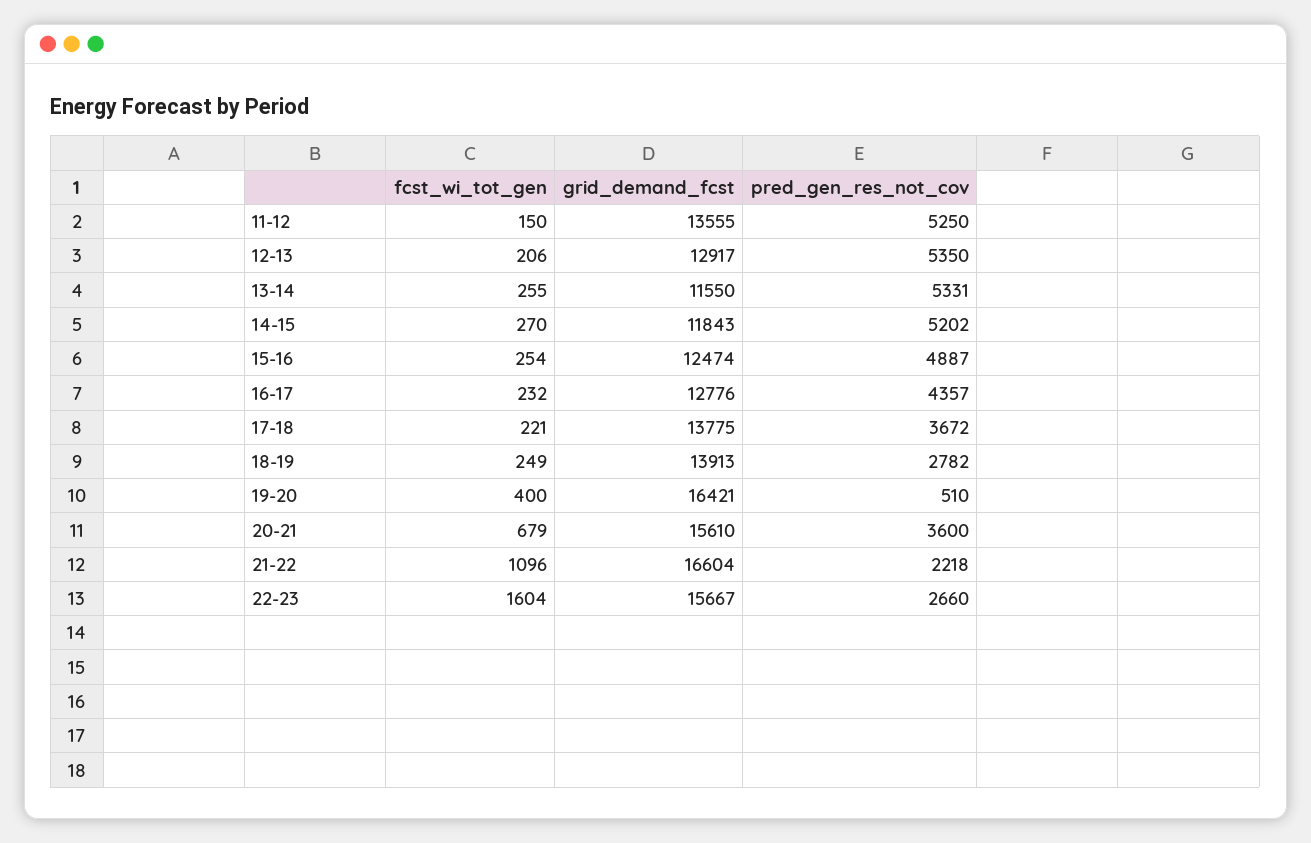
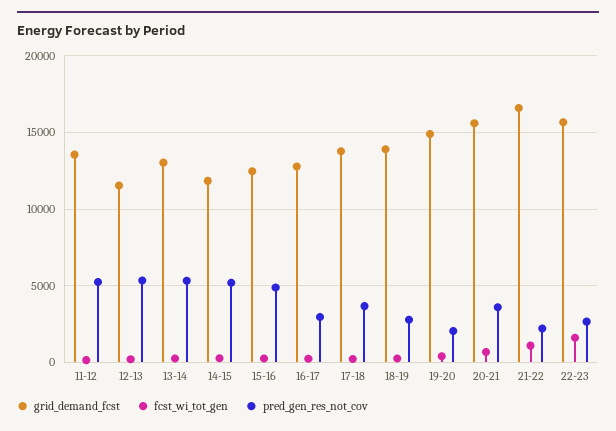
  {
    "fcst_wi_tot_gen": {
      "11-12": 150,
      "12-13": 206,
      "13-14": 255,
      "14-15": 270,
      "15-16": 254,
      "16-17": 232,
      "17-18": 221,
      "18-19": 249,
      "19-20": 400,
      "20-21": 679,
      "21-22": 1096,
      "22-23": 1604
    },
    "grid_demand_fcst": {
      "11-12": 13555,
-     "12-13": 12917,
+     "12-13": 11500,
-     "13-14": 11550,
+     "13-14": 13000,
      "14-15": 11843,
      "15-16": 12474,
      "16-17": 12776,
      "17-18": 13775,
      "18-19": 13913,
-     "19-20": 16421,
+     "19-20": 15000,
      "20-21": 15610,
      "21-22": 16604,
      "22-23": 15667
    },
    "pred_gen_res_not_cov": {
      "11-12": 5250,
      "12-13": 5350,
      "13-14": 5331,
      "14-15": 5202,
      "15-16": 4887,
-     "16-17": 4357,
+     "16-17": 3000,
      "17-18": 3672,
      "18-19": 2782,
-     "19-20": 510,
+     "19-20": 2000,
      "20-21": 3600,
      "21-22": 2218,
      "22-23": 2660
    }
  }

